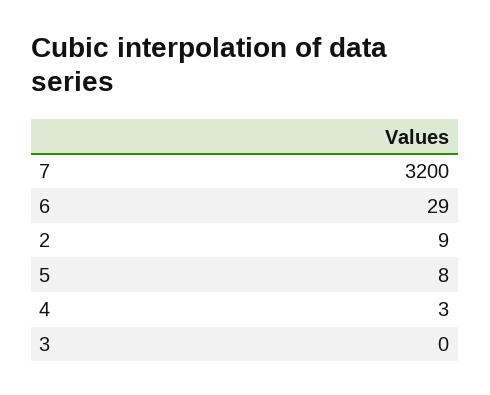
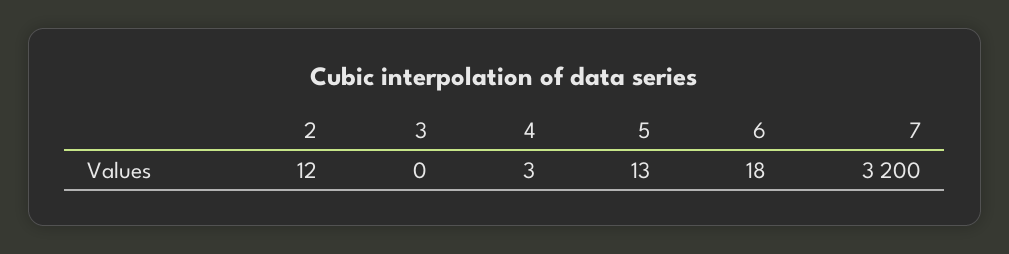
  {
    "7": 3200,
-   "6": 29,
+   "6": 18,
-   "2": 9,
+   "2": 12,
-   "5": 8,
+   "5": 13,
    "4": 3,
    "3": 0
  }

